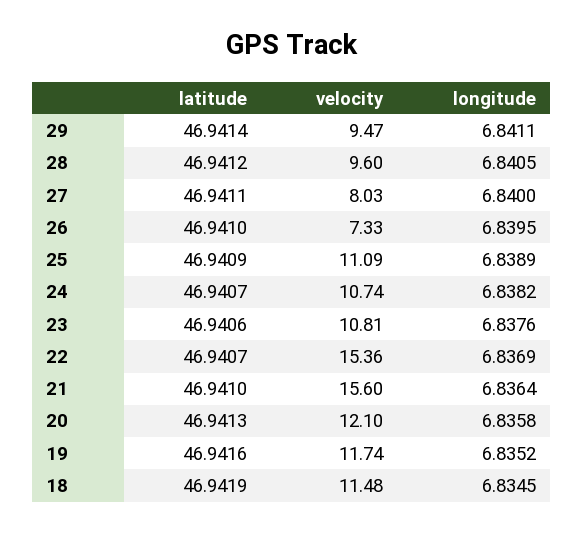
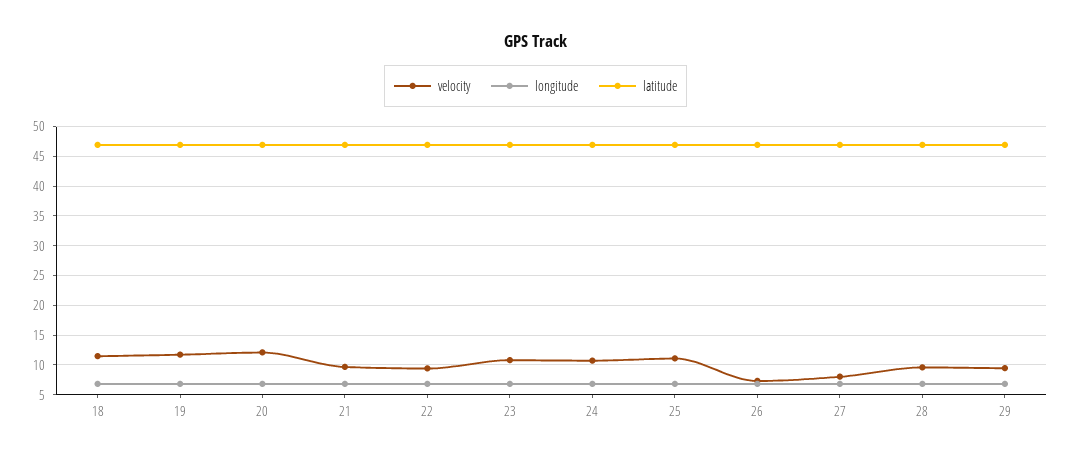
  {
    "latitude": {
      "29": 46.9414,
      "28": 46.9412,
      "27": 46.9411,
      "26": 46.941,
      "25": 46.9409,
      "24": 46.9407,
      "23": 46.9406,
      "22": 46.9407,
      "21": 46.941,
      "20": 46.9413,
      "19": 46.9416,
      "18": 46.9419
    },
    "velocity": {
      "29": 9.47,
      "28": 9.6,
      "27": 8.03,
      "26": 7.33,
      "25": 11.09,
      "24": 10.74,
      "23": 10.81,
-     "22": 15.36,
+     "22": 10,
-     "21": 15.6,
+     "21": 10,
      "20": 12.1,
      "19": 11.74,
      "18": 11.48
    },
    "longitude": {
      "29": 6.8411,
      "28": 6.8405,
      "27": 6.84,
      "26": 6.8395,
      "25": 6.8389,
      "24": 6.8382,
      "23": 6.8376,
      "22": 6.8369,
      "21": 6.8364,
      "20": 6.8358,
      "19": 6.8352,
      "18": 6.8345
    }
  }

